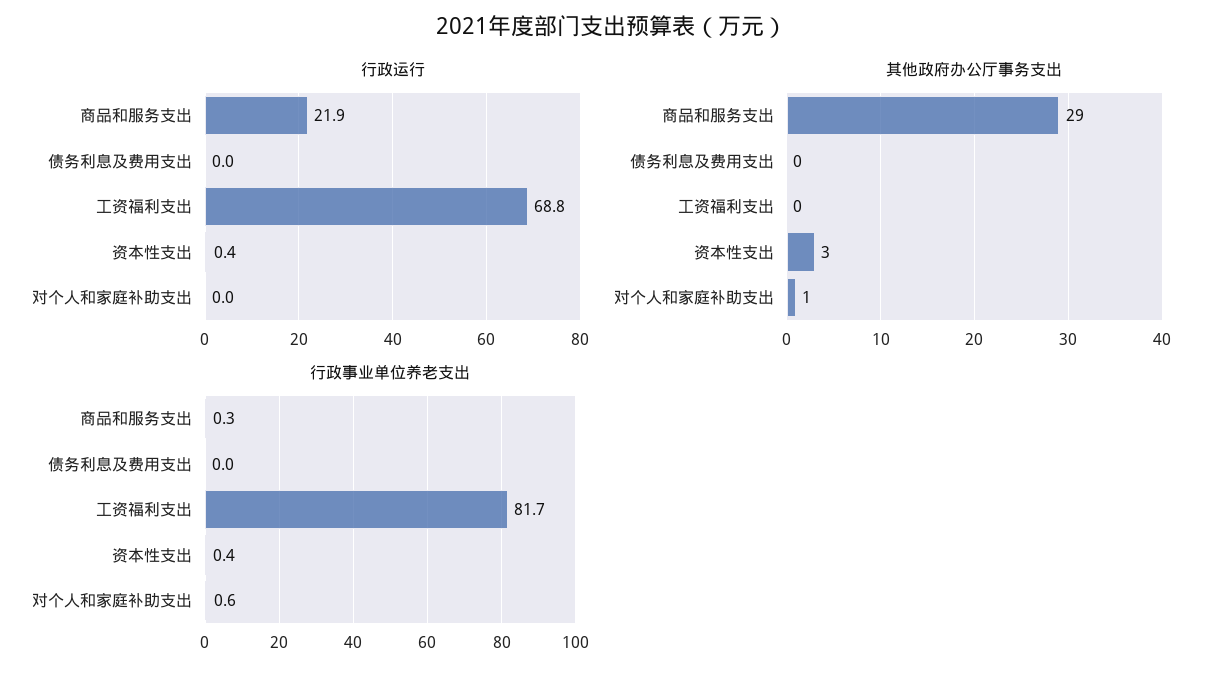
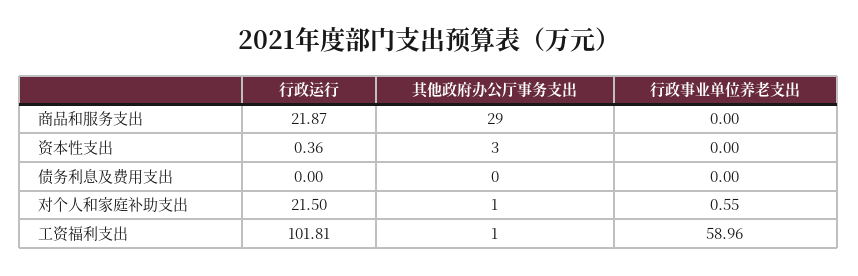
  {
    "行政运行": {
      "商品和服务支出": 21.87,
      "债务利息及费用支出": 0,
-     "工资福利支出": 68.8,
+     "工资福利支出": 101.81,
      "资本性支出": 0.36,
-     "对个人和家庭补助支出": 0
+     "对个人和家庭补助支出": 21.5
    },
    "其他政府办公厅事务支出": {
      "商品和服务支出": 29,
      "债务利息及费用支出": 0,
-     "工资福利支出": 0,
+     "工资福利支出": 1,
      "资本性支出": 3,
      "对个人和家庭补助支出": 1
    },
    "行政事业单位养老支出": {
-     "商品和服务支出": 0.3,
+     "商品和服务支出": 0,
      "债务利息及费用支出": 0,
-     "工资福利支出": 81.7,
+     "工资福利支出": 58.96,
-     "资本性支出": 0.4,
+     "资本性支出": 0,
      "对个人和家庭补助支出": 0.55
    }
  }

